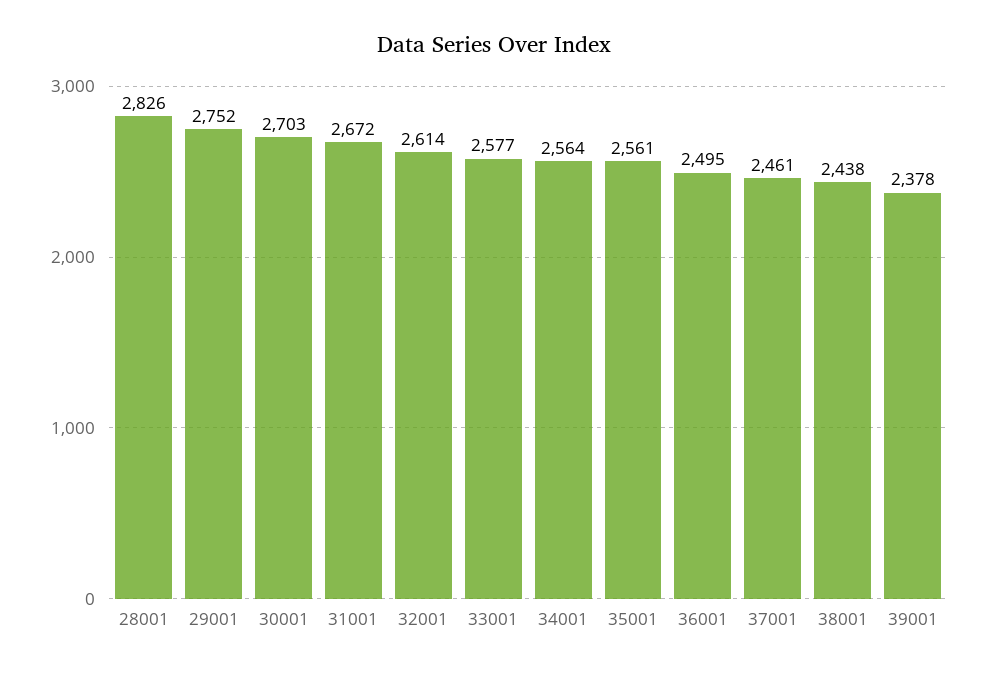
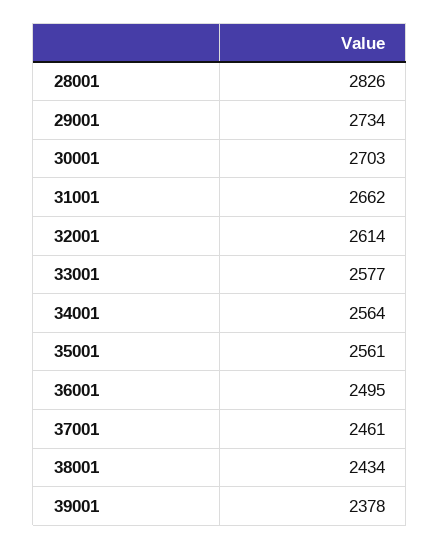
  {
    "28001": 2826,
-   "29001": 2752,
+   "29001": 2734,
    "30001": 2703,
-   "31001": 2672,
+   "31001": 2662,
    "32001": 2614,
    "33001": 2577,
    "34001": 2564,
    "35001": 2561,
    "36001": 2495,
    "37001": 2461,
-   "38001": 2438,
+   "38001": 2434,
    "39001": 2378
  }

